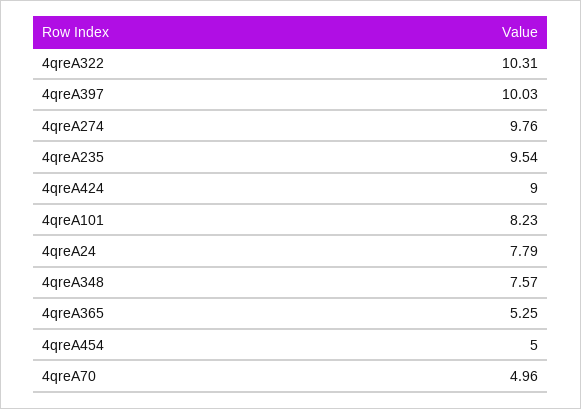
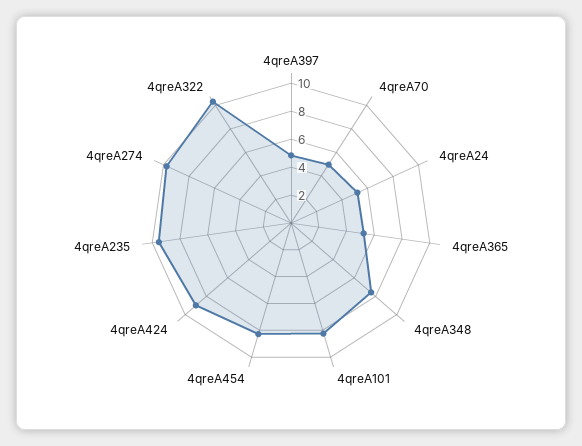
  {
    "4qreA322": 10.31,
-   "4qreA397": 10.03,
+   "4qreA397": 5,
    "4qreA274": 9.76,
    "4qreA235": 9.54,
    "4qreA424": 9,
    "4qreA101": 8.23,
-   "4qreA24": 7.79,
+   "4qreA24": 5,
    "4qreA348": 7.57,
    "4qreA365": 5.25,
-   "4qreA454": 5,
+   "4qreA454": 8,
    "4qreA70": 4.96
  }

